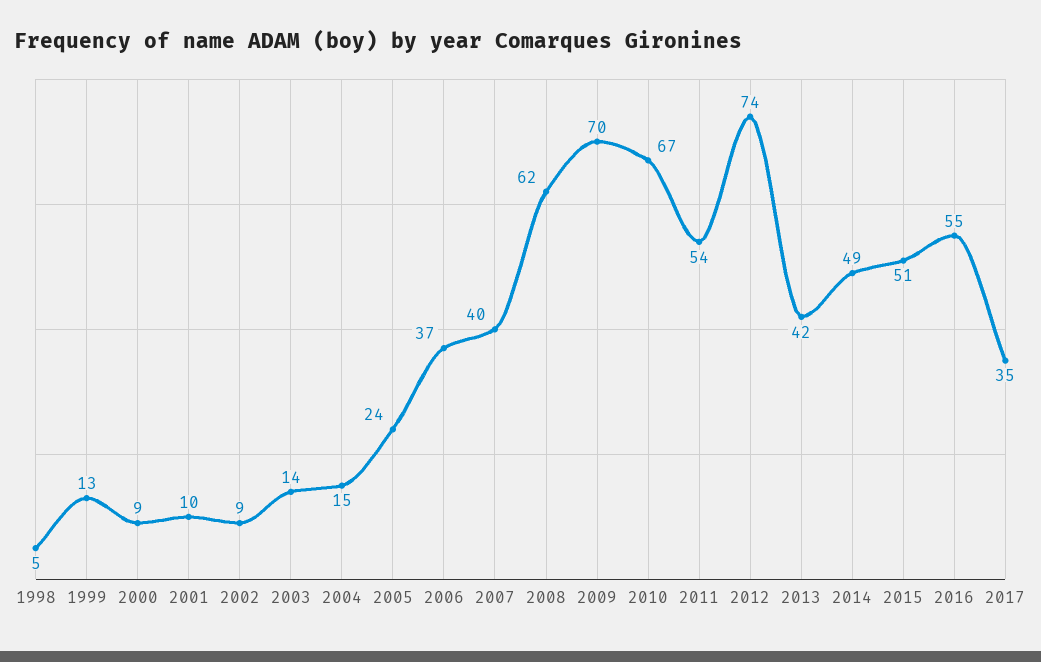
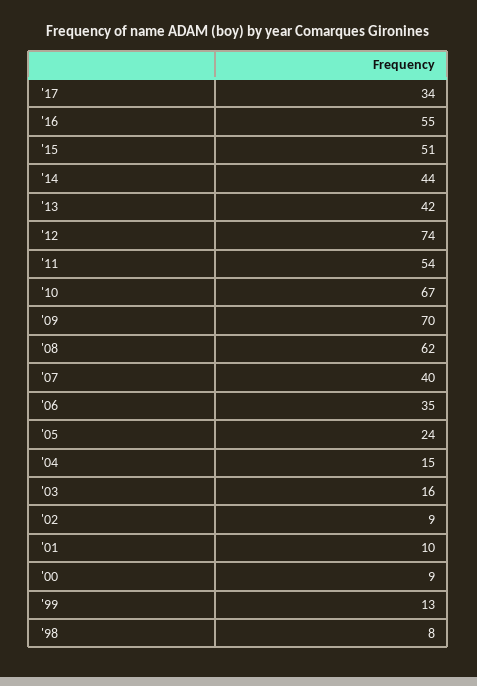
  {
-   "1998": 5,
+   "1998": 8,
    "1999": 13,
    "2000": 9,
    "2001": 10,
    "2002": 9,
-   "2003": 14,
+   "2003": 16,
    "2004": 15,
    "2005": 24,
-   "2006": 37,
+   "2006": 35,
    "2007": 40,
    "2008": 62,
    "2009": 70,
    "2010": 67,
    "2011": 54,
    "2012": 74,
    "2013": 42,
-   "2014": 49,
+   "2014": 44,
    "2015": 51,
    "2016": 55,
-   "2017": 35
+   "2017": 34
  }

